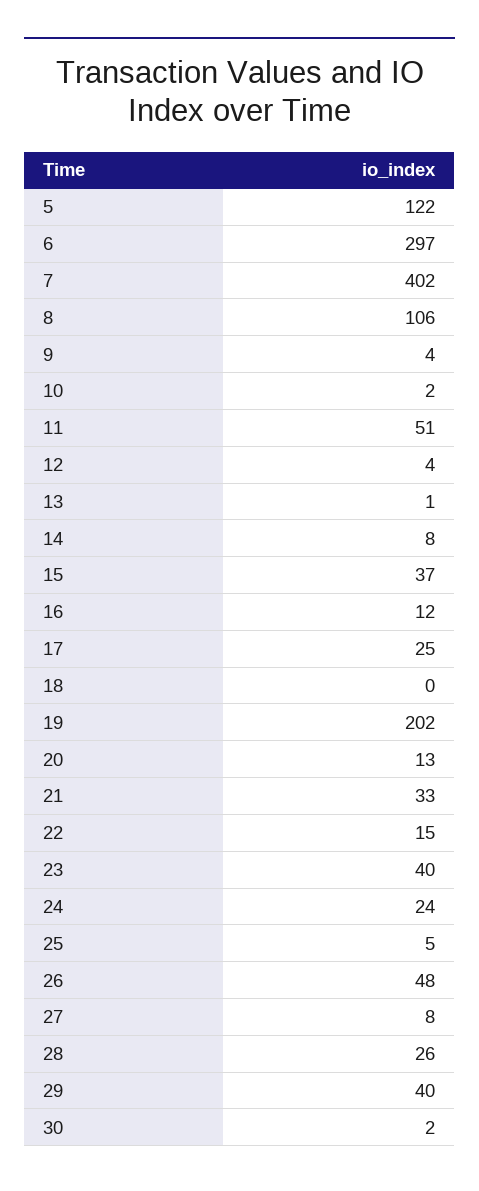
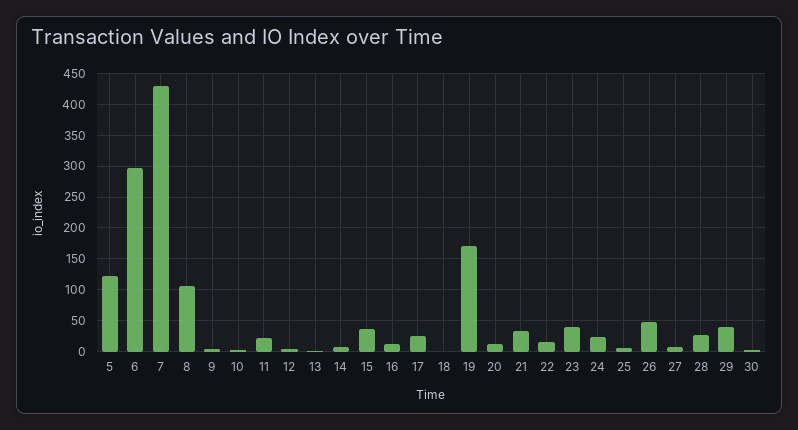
  {
    "5": 122,
    "6": 297,
-   "7": 402,
+   "7": 430,
    "8": 106,
    "9": 4,
    "10": 2,
-   "11": 51,
+   "11": 20,
    "12": 4,
    "13": 1,
    "14": 8,
    "15": 37,
    "16": 12,
    "17": 25,
    "18": 0,
-   "19": 202,
+   "19": 170,
    "20": 13,
    "21": 33,
    "22": 15,
    "23": 40,
    "24": 24,
    "25": 5,
    "26": 48,
    "27": 8,
    "28": 26,
    "29": 40,
    "30": 2
  }

